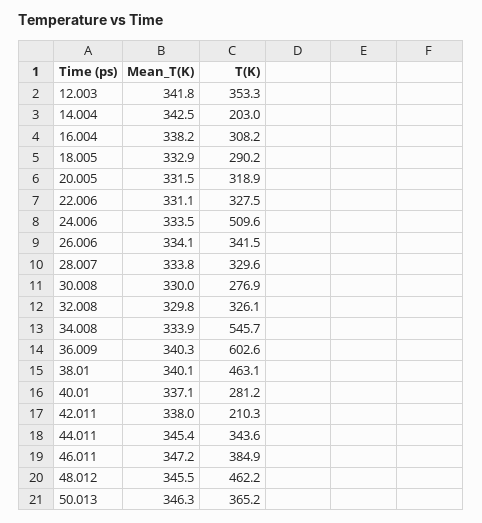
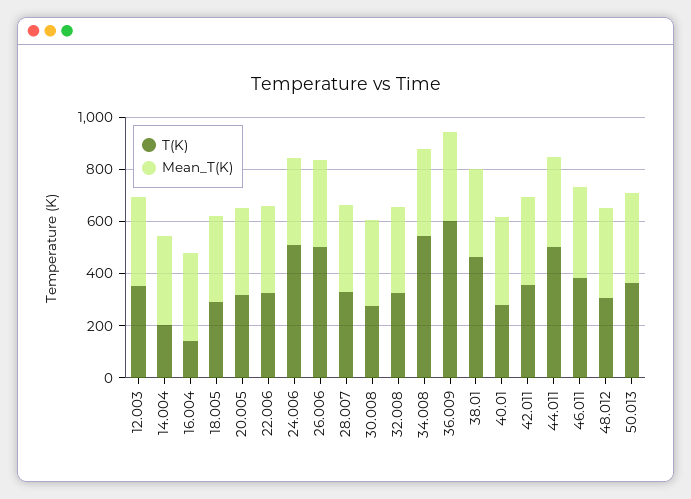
  {
    "Mean_T(K)": {
      "12.003": 341.8,
      "14.004": 342.5,
      "16.004": 338.2,
      "18.005": 332.9,
      "20.005": 331.5,
      "22.006": 331.1,
      "24.006": 333.5,
      "26.006": 334.1,
      "28.007": 333.8,
      "30.008": 330,
      "32.008": 329.8,
      "34.008": 333.9,
      "36.009": 340.3,
      "38.01": 340.1,
      "40.01": 337.1,
      "42.011": 338,
      "44.011": 345.4,
      "46.011": 347.2,
      "48.012": 345.5,
      "50.013": 346.3
    },
    "T(K)": {
      "12.003": 353.3,
      "14.004": 203,
-     "16.004": 308.2,
+     "16.004": 150,
      "18.005": 290.2,
      "20.005": 318.9,
      "22.006": 327.5,
      "24.006": 509.6,
-     "26.006": 341.5,
+     "26.006": 500,
      "28.007": 329.6,
      "30.008": 276.9,
      "32.008": 326.1,
      "34.008": 545.7,
      "36.009": 602.6,
      "38.01": 463.1,
      "40.01": 281.2,
-     "42.011": 210.3,
+     "42.011": 350,
-     "44.011": 343.6,
+     "44.011": 500,
      "46.011": 384.9,
-     "48.012": 462.2,
+     "48.012": 300,
      "50.013": 365.2
    }
  }

